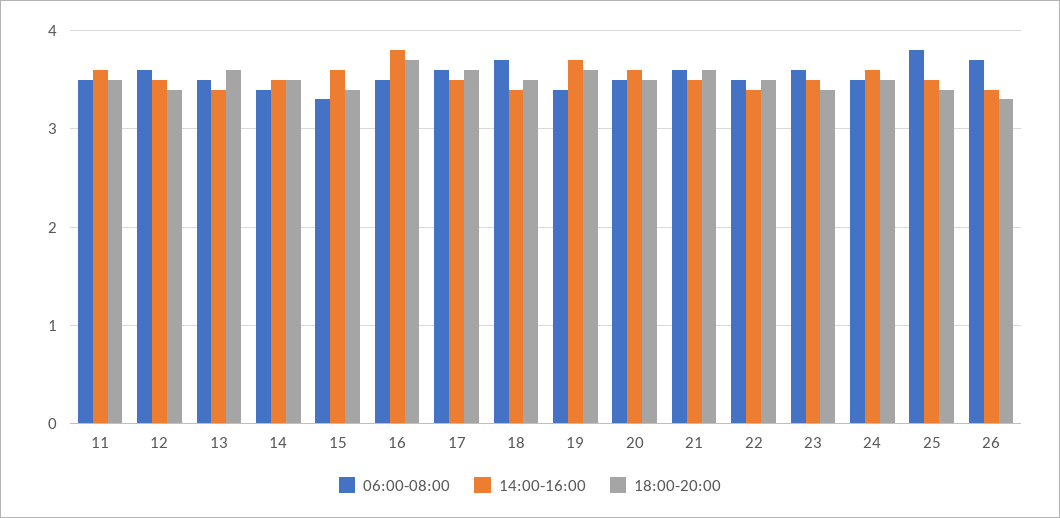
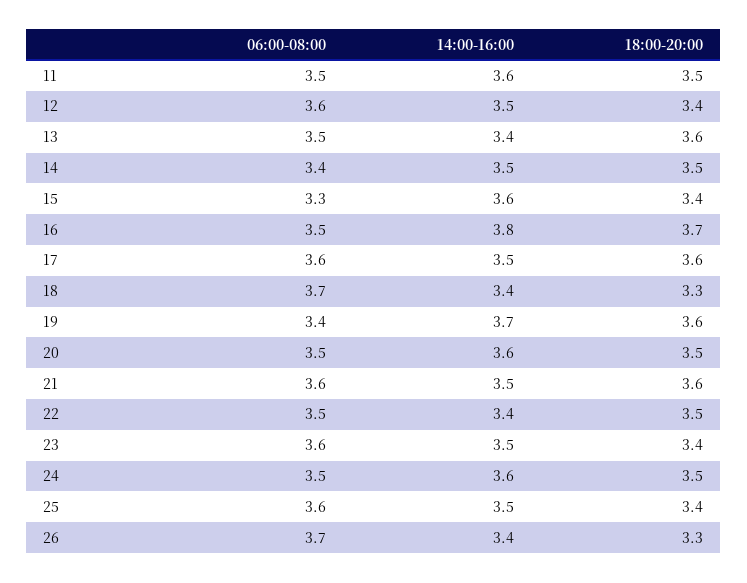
  {
    "06:00-08:00": {
      "11": 3.5,
      "12": 3.6,
      "13": 3.5,
      "14": 3.4,
      "15": 3.3,
      "16": 3.5,
      "17": 3.6,
      "18": 3.7,
      "19": 3.4,
      "20": 3.5,
      "21": 3.6,
      "22": 3.5,
      "23": 3.6,
      "24": 3.5,
-     "25": 3.8,
+     "25": 3.6,
      "26": 3.7
    },
    "14:00-16:00": {
      "11": 3.6,
      "12": 3.5,
      "13": 3.4,
      "14": 3.5,
      "15": 3.6,
      "16": 3.8,
      "17": 3.5,
      "18": 3.4,
      "19": 3.7,
      "20": 3.6,
      "21": 3.5,
      "22": 3.4,
      "23": 3.5,
      "24": 3.6,
      "25": 3.5,
      "26": 3.4
    },
    "18:00-20:00": {
      "11": 3.5,
      "12": 3.4,
      "13": 3.6,
      "14": 3.5,
      "15": 3.4,
      "16": 3.7,
      "17": 3.6,
-     "18": 3.5,
+     "18": 3.3,
      "19": 3.6,
      "20": 3.5,
      "21": 3.6,
      "22": 3.5,
      "23": 3.4,
      "24": 3.5,
      "25": 3.4,
      "26": 3.3
    }
  }

